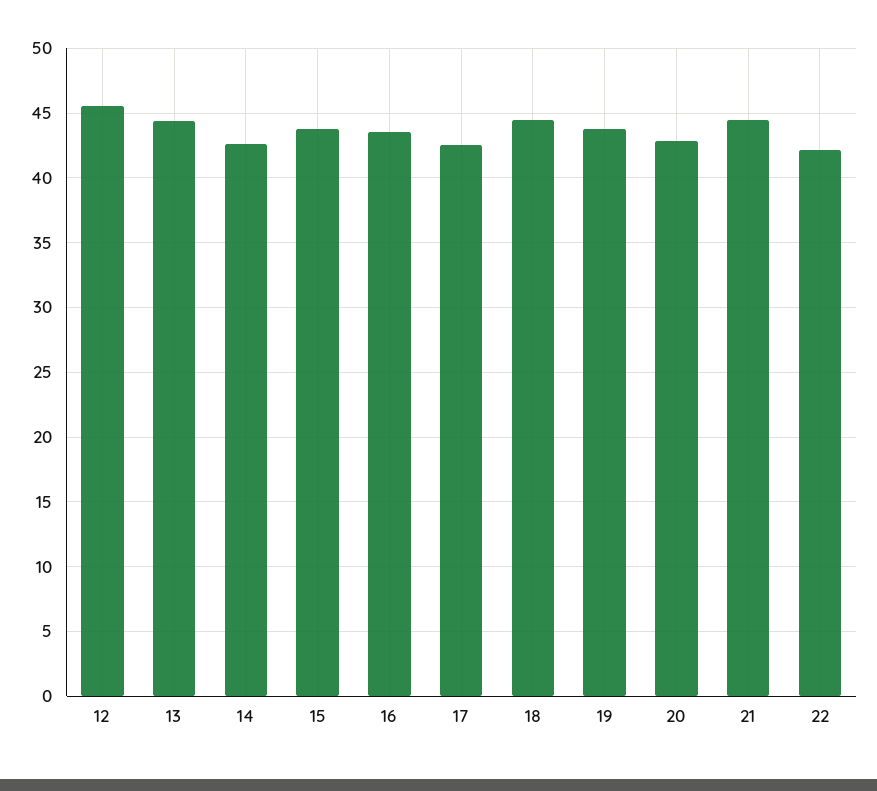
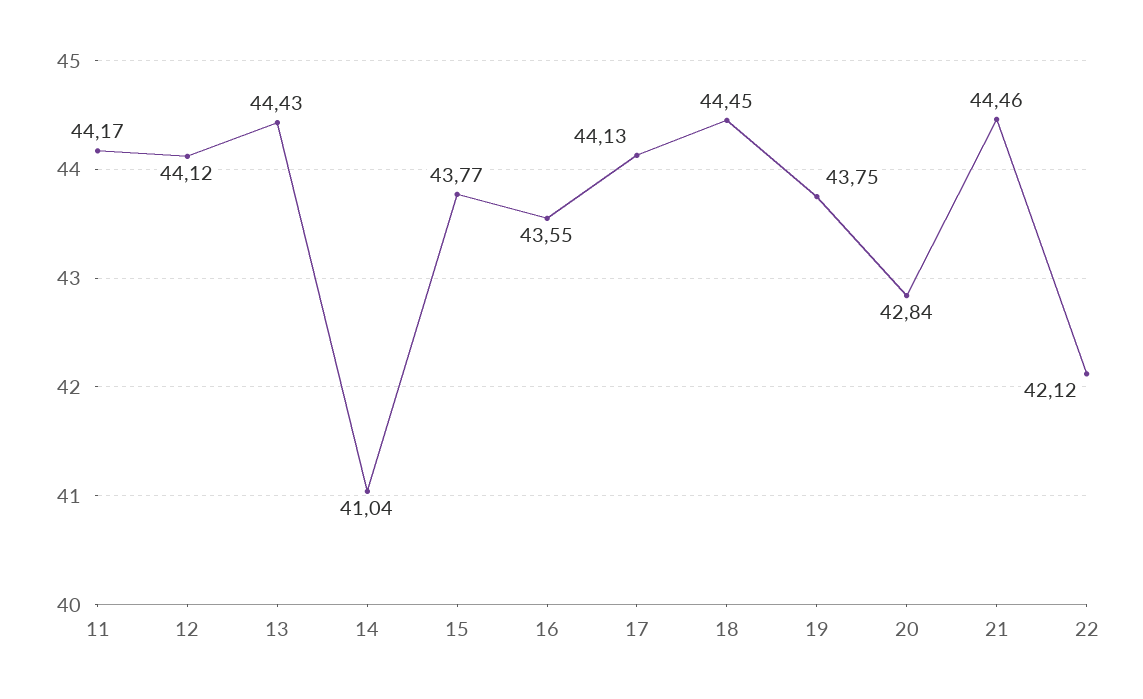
  {
-   "12": 45.5,
+   "12": 44.12,
    "13": 44.43,
-   "14": 42.5,
+   "14": 41.04,
    "15": 43.77,
    "16": 43.55,
-   "17": 42.5,
+   "17": 44.13,
    "18": 44.45,
    "19": 43.75,
    "20": 42.84,
    "21": 44.46,
-   "22": 42.12
+   "22": 42.12,
+   "11": 44.17
  }

